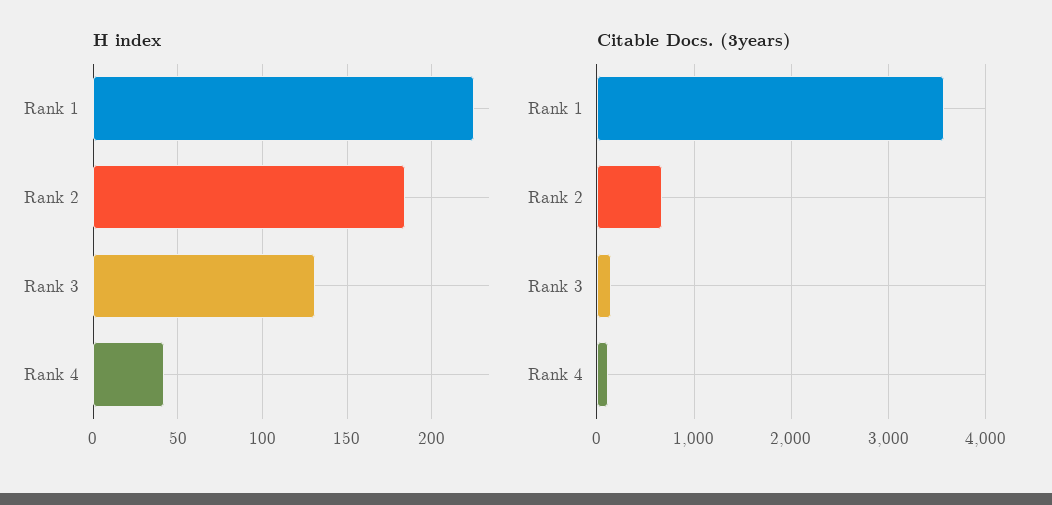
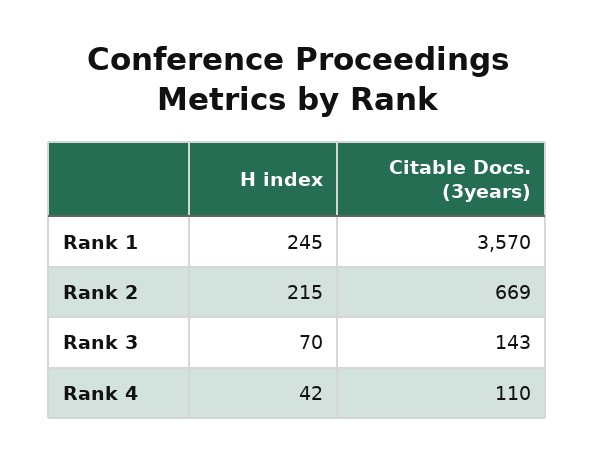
  {
    "H index": {
-     "Rank 1": 225,
+     "Rank 1": 245,
-     "Rank 2": 185,
+     "Rank 2": 215,
-     "Rank 3": 130,
+     "Rank 3": 70,
      "Rank 4": 42
    },
    "Citable Docs. (3years)": {
      "Rank 1": 3570,
      "Rank 2": 669,
      "Rank 3": 143,
      "Rank 4": 110
    }
  }

